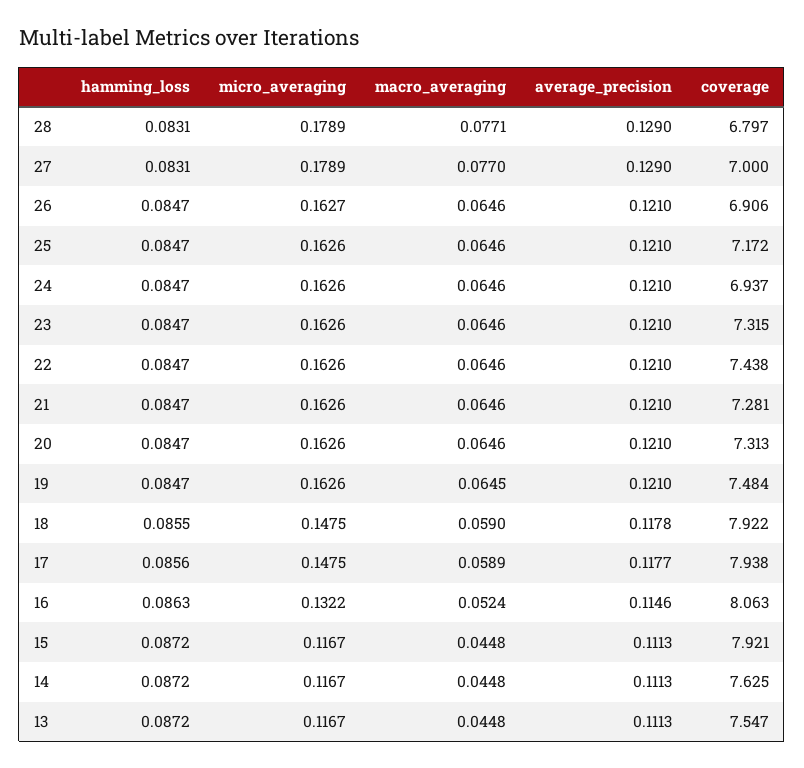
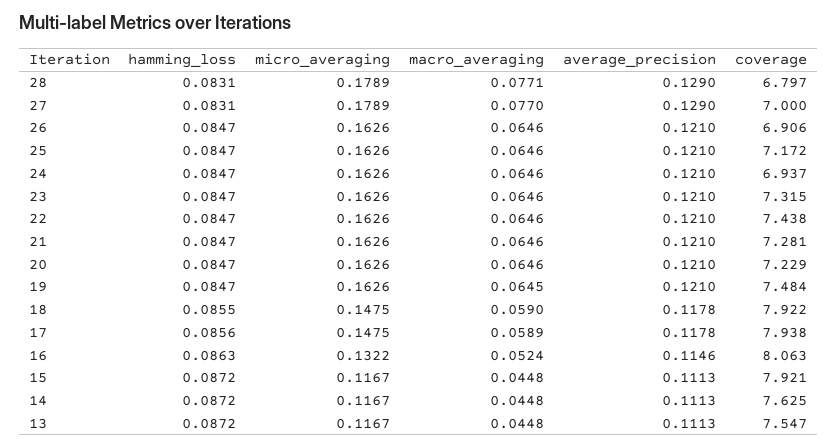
  {
    "hamming_loss": {
      "28": 0.0831,
      "27": 0.0831,
      "26": 0.0847,
      "25": 0.0847,
      "24": 0.0847,
      "23": 0.0847,
      "22": 0.0847,
      "21": 0.0847,
      "20": 0.0847,
      "19": 0.0847,
      "18": 0.0855,
      "17": 0.0856,
      "16": 0.0863,
      "15": 0.0872,
      "14": 0.0872,
      "13": 0.0872
    },
    "micro_averaging": {
      "28": 0.1789,
      "27": 0.1789,
-     "26": 0.1627,
+     "26": 0.1626,
      "25": 0.1626,
      "24": 0.1626,
      "23": 0.1626,
      "22": 0.1626,
      "21": 0.1626,
      "20": 0.1626,
      "19": 0.1626,
      "18": 0.1475,
      "17": 0.1475,
      "16": 0.1322,
      "15": 0.1167,
      "14": 0.1167,
      "13": 0.1167
    },
    "macro_averaging": {
      "28": 0.0771,
      "27": 0.077,
      "26": 0.0646,
      "25": 0.0646,
      "24": 0.0646,
      "23": 0.0646,
      "22": 0.0646,
      "21": 0.0646,
      "20": 0.0646,
      "19": 0.0645,
      "18": 0.059,
      "17": 0.0589,
      "16": 0.0524,
      "15": 0.0448,
      "14": 0.0448,
      "13": 0.0448
    },
    "average_precision": {
      "28": 0.129,
      "27": 0.129,
      "26": 0.121,
      "25": 0.121,
      "24": 0.121,
      "23": 0.121,
      "22": 0.121,
      "21": 0.121,
      "20": 0.121,
      "19": 0.121,
      "18": 0.1178,
-     "17": 0.1177,
+     "17": 0.1178,
      "16": 0.1146,
      "15": 0.1113,
      "14": 0.1113,
      "13": 0.1113
    },
    "coverage": {
      "28": 6.797,
      "27": 7,
      "26": 6.906,
      "25": 7.172,
      "24": 6.937,
      "23": 7.315,
      "22": 7.438,
      "21": 7.281,
-     "20": 7.313,
+     "20": 7.229,
      "19": 7.484,
      "18": 7.922,
      "17": 7.938,
      "16": 8.063,
      "15": 7.921,
      "14": 7.625,
      "13": 7.547
    }
  }

